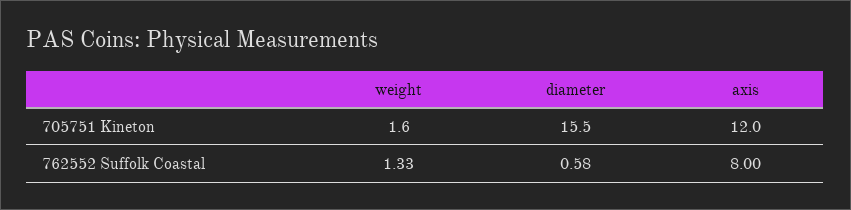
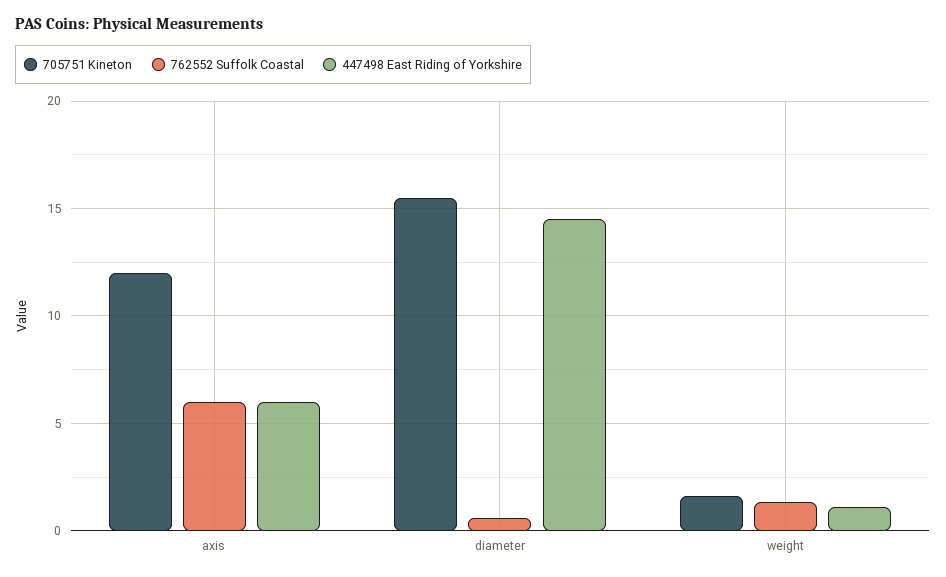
  {
    "705751 Kineton": {
      "weight": 1.6,
      "diameter": 15.5,
      "axis": 12
    },
    "762552 Suffolk Coastal": {
      "weight": 1.33,
      "diameter": 0.58,
-     "axis": 8
+     "axis": 6
-   }
+   },
+   "447498 East Riding of Yorkshire": {
+     "axis": 6,
+     "diameter": 14.5,
+     "weight": 1
+   }
  }

